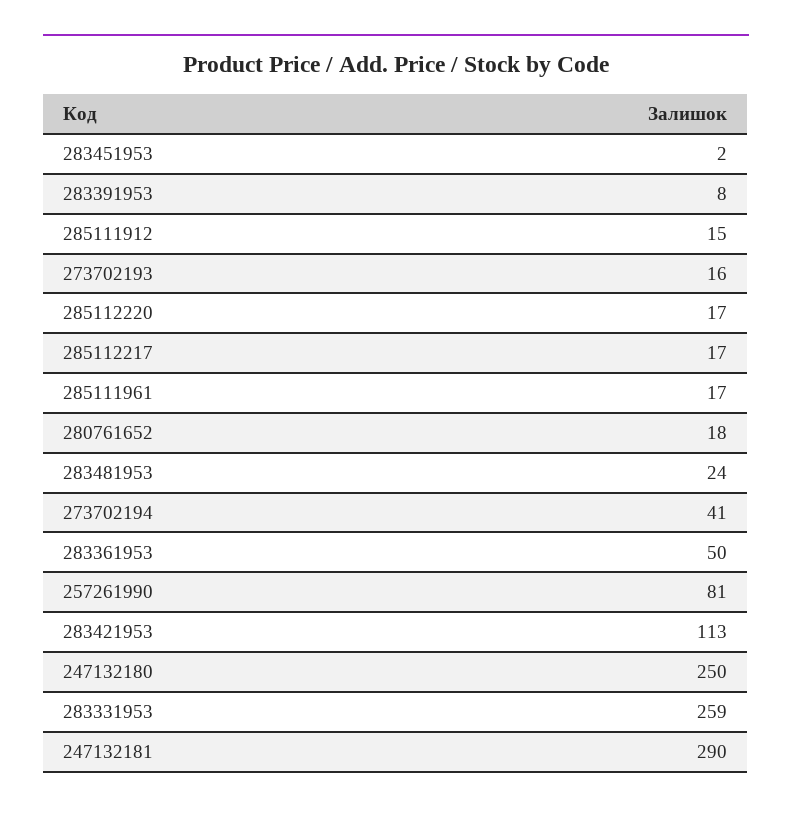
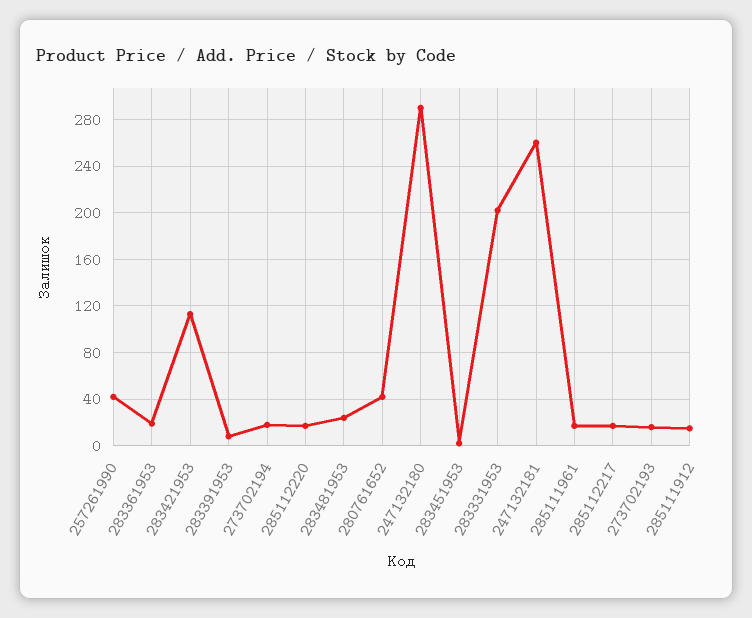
  {
    "283451953": 2,
    "283391953": 8,
    "285111912": 15,
    "273702193": 16,
    "285112220": 17,
    "285112217": 17,
    "285111961": 17,
-   "280761652": 18,
+   "280761652": 40,
    "283481953": 24,
-   "273702194": 41,
+   "273702194": 20,
-   "283361953": 50,
+   "283361953": 20,
-   "257261990": 81,
+   "257261990": 40,
    "283421953": 113,
-   "247132180": 250,
+   "247132180": 290,
-   "283331953": 259,
+   "283331953": 200,
-   "247132181": 290
+   "247132181": 260
  }

